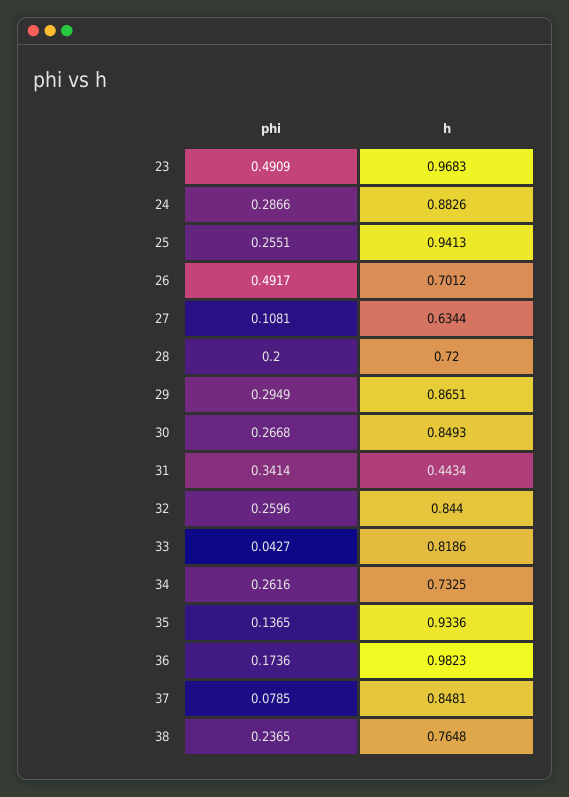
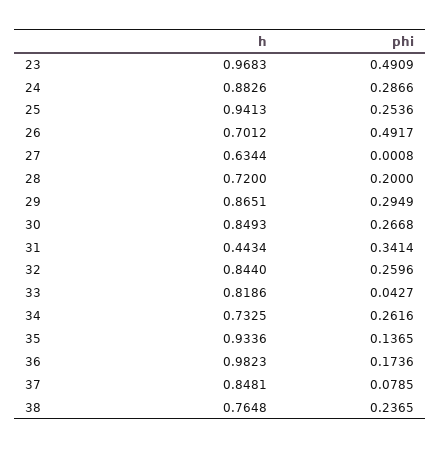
  {
    "phi": {
      "23": 0.4909,
      "24": 0.2866,
-     "25": 0.2551,
+     "25": 0.2536,
      "26": 0.4917,
-     "27": 0.1081,
+     "27": 0.0008,
      "28": 0.2,
      "29": 0.2949,
      "30": 0.2668,
      "31": 0.3414,
      "32": 0.2596,
      "33": 0.0427,
      "34": 0.2616,
      "35": 0.1365,
      "36": 0.1736,
      "37": 0.0785,
      "38": 0.2365
    },
    "h": {
      "23": 0.9683,
      "24": 0.8826,
      "25": 0.9413,
      "26": 0.7012,
      "27": 0.6344,
      "28": 0.72,
      "29": 0.8651,
      "30": 0.8493,
      "31": 0.4434,
      "32": 0.844,
      "33": 0.8186,
      "34": 0.7325,
      "35": 0.9336,
      "36": 0.9823,
      "37": 0.8481,
      "38": 0.7648
    }
  }

